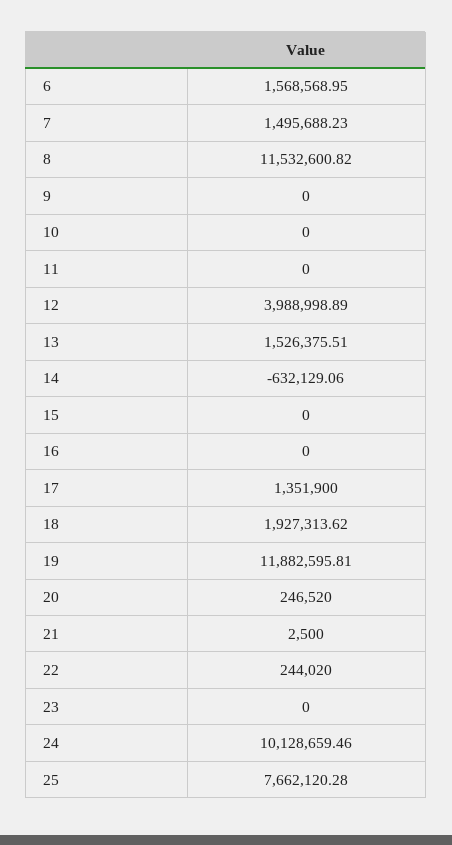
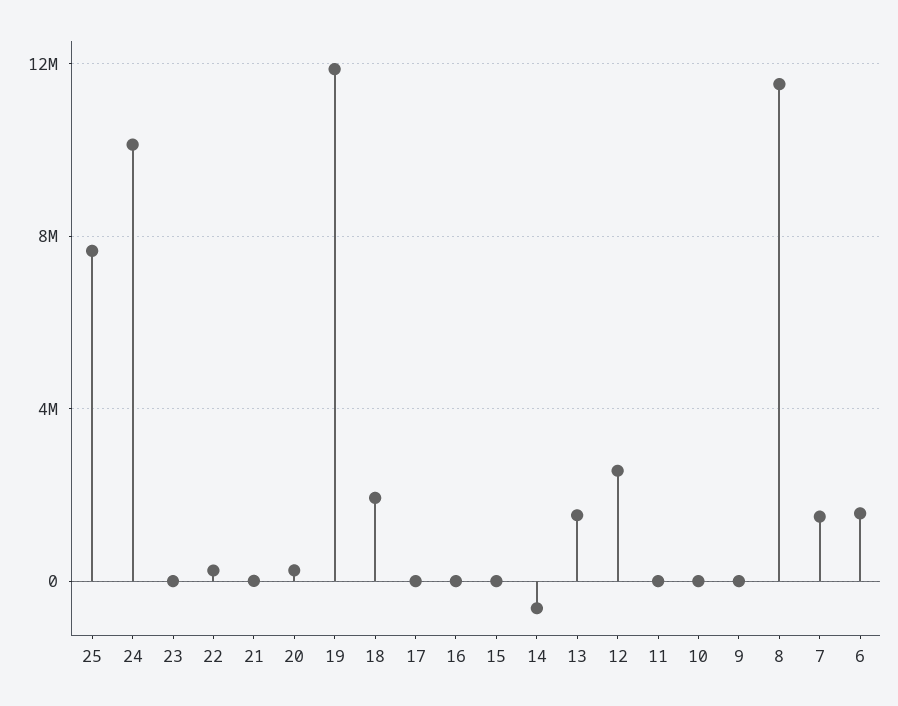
  {
    "6": 1568568.95,
    "7": 1495688.23,
    "8": 11532600.82,
    "9": 0,
    "10": 0,
    "11": 0,
-   "12": 3988998.89,
+   "12": 2500000,
    "13": 1526375.51,
    "14": -632129.06,
    "15": 0,
    "16": 0,
-   "17": 1351900,
+   "17": 0,
    "18": 1927313.62,
    "19": 11882595.81,
    "20": 246520,
    "21": 2500,
    "22": 244020,
    "23": 0,
    "24": 10128659.46,
    "25": 7662120.28
  }

